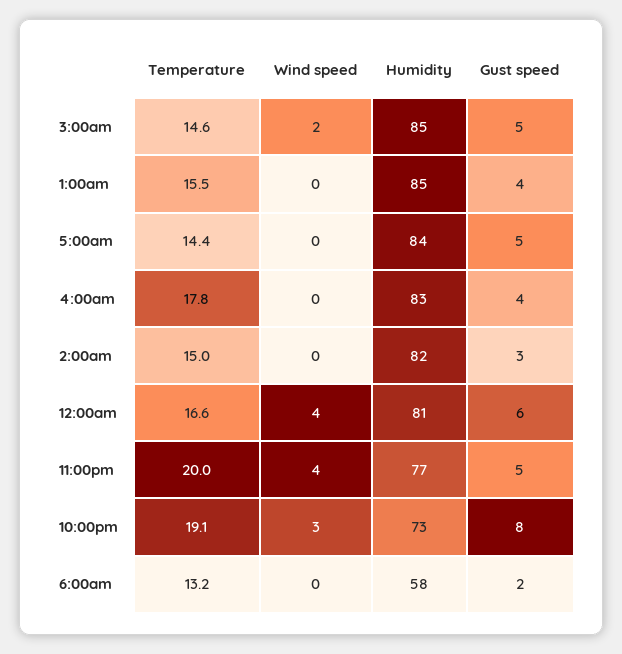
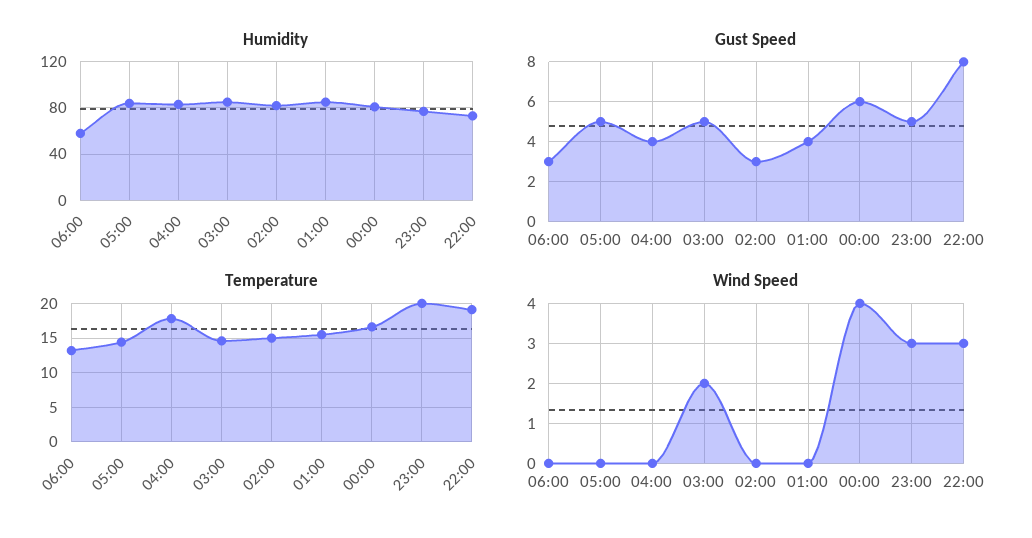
  {
    "Temperature": {
      "3:00am": 14.6,
      "1:00am": 15.5,
      "5:00am": 14.4,
      "4:00am": 17.8,
      "2:00am": 15,
      "12:00am": 16.6,
      "11:00pm": 20,
      "10:00pm": 19.1,
      "6:00am": 13.2
    },
    "Wind speed": {
      "3:00am": 2,
      "1:00am": 0,
      "5:00am": 0,
      "4:00am": 0,
      "2:00am": 0,
      "12:00am": 4,
-     "11:00pm": 4,
+     "11:00pm": 3,
      "10:00pm": 3,
      "6:00am": 0
    },
    "Humidity": {
      "3:00am": 85,
      "1:00am": 85,
      "5:00am": 84,
      "4:00am": 83,
      "2:00am": 82,
      "12:00am": 81,
      "11:00pm": 77,
      "10:00pm": 73,
      "6:00am": 58
    },
    "Gust speed": {
      "3:00am": 5,
      "1:00am": 4,
      "5:00am": 5,
      "4:00am": 4,
      "2:00am": 3,
      "12:00am": 6,
      "11:00pm": 5,
      "10:00pm": 8,
-     "6:00am": 2
+     "6:00am": 3
    }
  }

